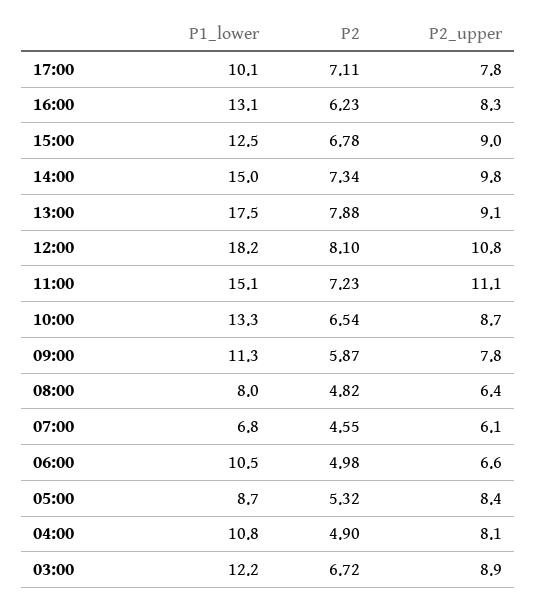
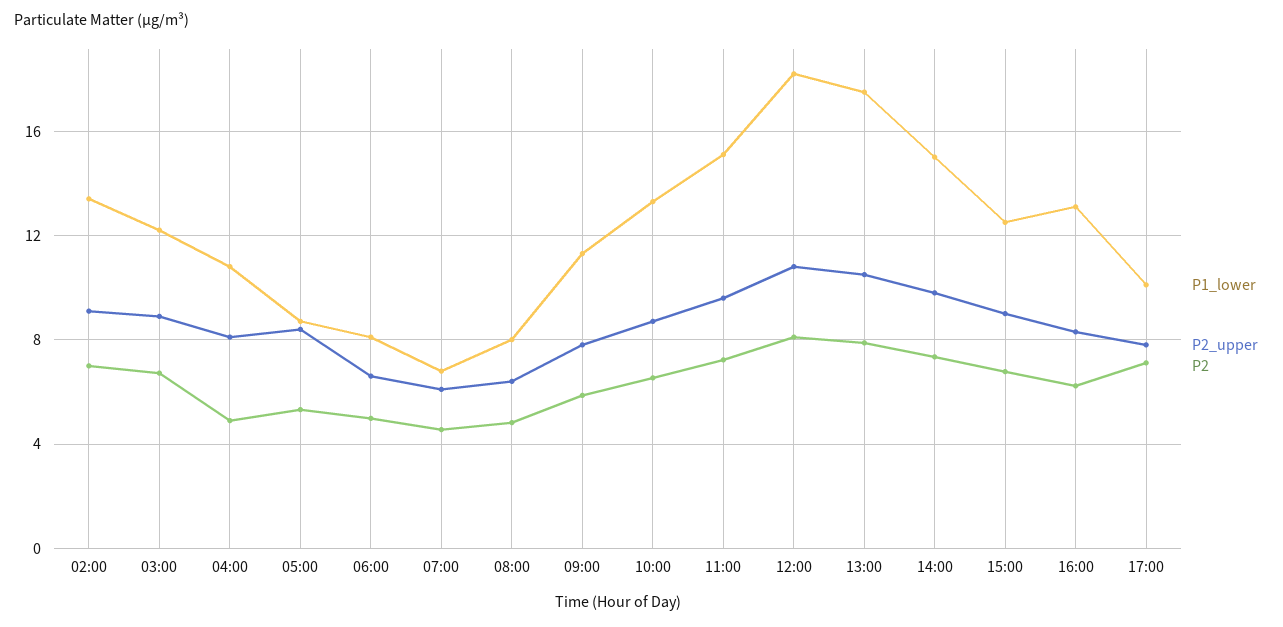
  {
    "P1_lower": {
      "17:00": 10.1,
      "16:00": 13.1,
      "15:00": 12.5,
      "14:00": 15,
      "13:00": 17.5,
      "12:00": 18.2,
      "11:00": 15.1,
      "10:00": 13.3,
      "09:00": 11.3,
      "08:00": 8,
      "07:00": 6.8,
-     "06:00": 10.5,
+     "06:00": 8,
      "05:00": 8.7,
      "04:00": 10.8,
-     "03:00": 12.2
+     "03:00": 12.2,
+     "02:00": 13.5
    },
    "P2": {
      "17:00": 7.11,
      "16:00": 6.23,
      "15:00": 6.78,
      "14:00": 7.34,
      "13:00": 7.88,
      "12:00": 8.1,
      "11:00": 7.23,
      "10:00": 6.54,
      "09:00": 5.87,
      "08:00": 4.82,
      "07:00": 4.55,
      "06:00": 4.98,
      "05:00": 5.32,
      "04:00": 4.9,
-     "03:00": 6.72
+     "03:00": 6.72,
+     "02:00": 7
    },
    "P2_upper": {
      "17:00": 7.8,
      "16:00": 8.3,
      "15:00": 9,
      "14:00": 9.8,
-     "13:00": 9.1,
+     "13:00": 10.5,
      "12:00": 10.8,
-     "11:00": 11.1,
+     "11:00": 9.5,
      "10:00": 8.7,
      "09:00": 7.8,
      "08:00": 6.4,
      "07:00": 6.1,
      "06:00": 6.6,
      "05:00": 8.4,
      "04:00": 8.1,
-     "03:00": 8.9
+     "03:00": 8.9,
+     "02:00": 9
    }
  }

